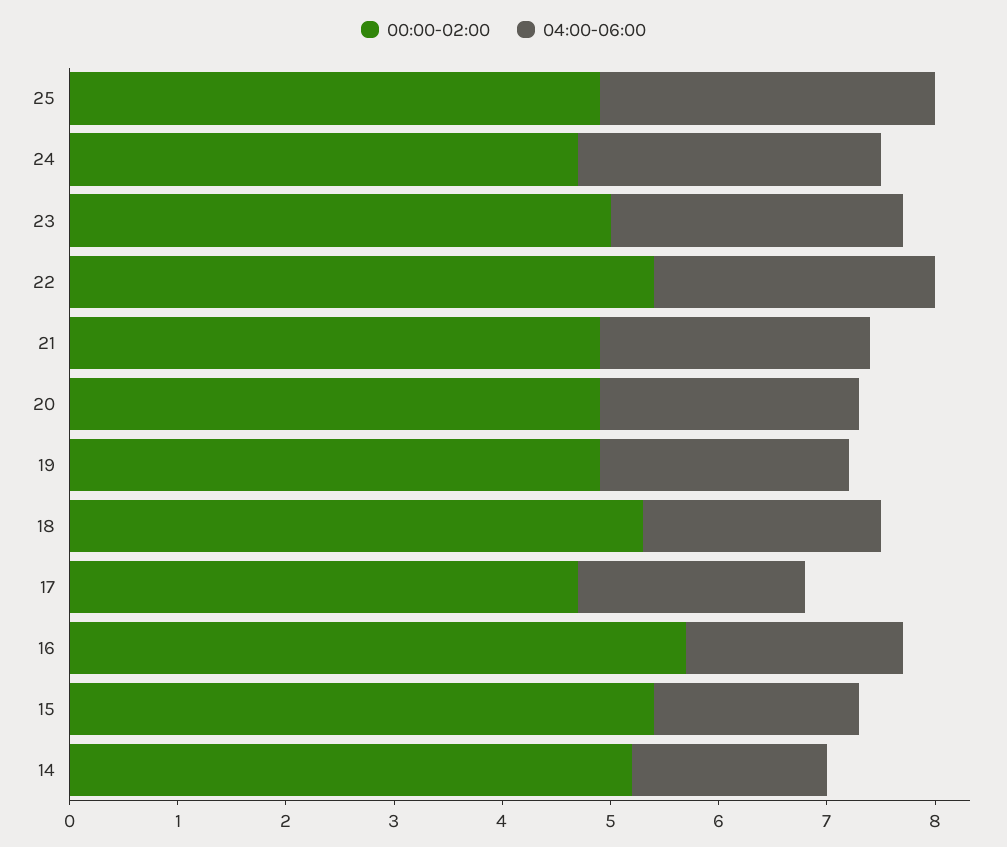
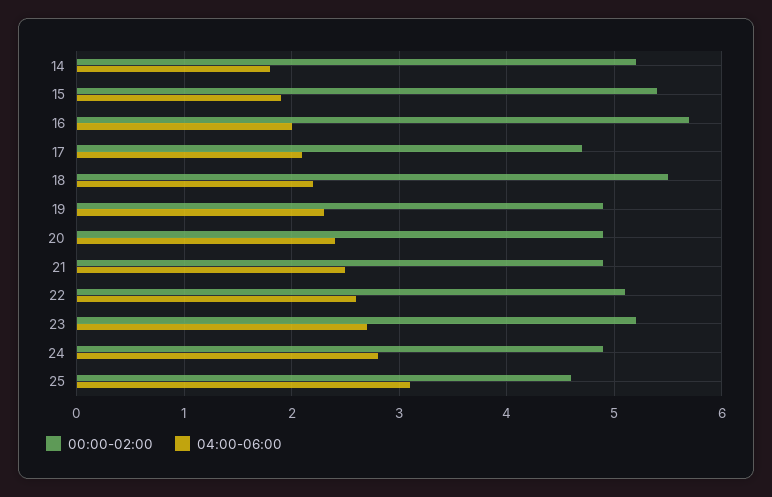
  {
    "00:00-02:00": {
-     "25": 4.9,
+     "25": 4.6,
-     "24": 4.7,
+     "24": 4.9,
-     "23": 5,
+     "23": 5.2,
-     "22": 5.4,
+     "22": 5.1,
      "21": 4.9,
      "20": 4.9,
      "19": 4.9,
-     "18": 5.3,
+     "18": 5.5,
      "17": 4.7,
      "16": 5.7,
      "15": 5.4,
      "14": 5.2
    },
    "04:00-06:00": {
      "25": 3.1,
      "24": 2.8,
      "23": 2.7,
      "22": 2.6,
      "21": 2.5,
      "20": 2.4,
      "19": 2.3,
      "18": 2.2,
      "17": 2.1,
      "16": 2,
      "15": 1.9,
      "14": 1.8
    }
  }

